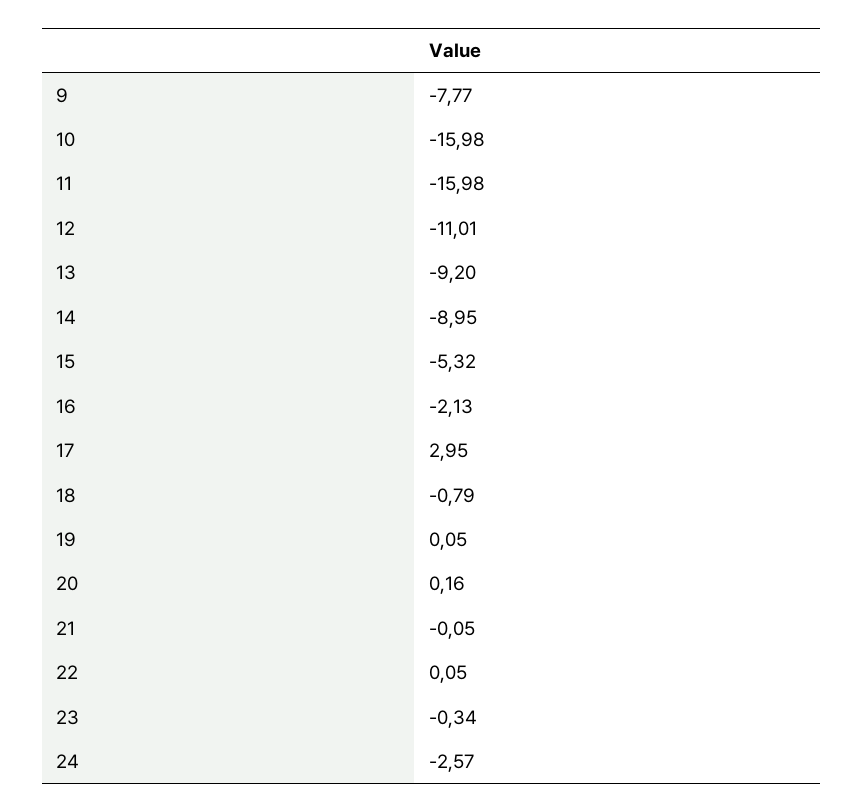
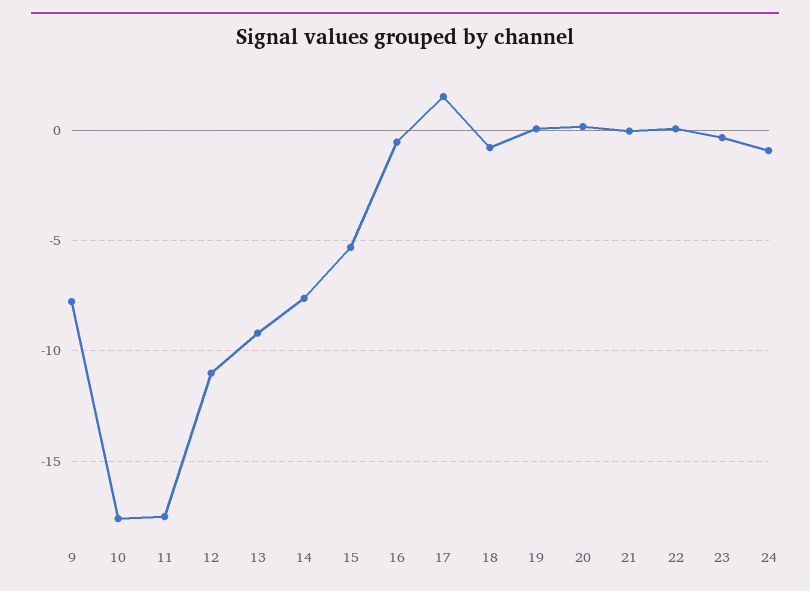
  {
    "9": -7.77,
-   "10": -15.98,
+   "10": -17.5,
-   "11": -15.98,
+   "11": -17.5,
    "12": -11.01,
    "13": -9.2,
-   "14": -8.95,
+   "14": -7.5,
    "15": -5.32,
-   "16": -2.13,
+   "16": -0.5,
-   "17": 2.95,
+   "17": 1.5,
    "18": -0.79,
    "19": 0.05,
    "20": 0.16,
    "21": -0.05,
    "22": 0.05,
    "23": -0.34,
-   "24": -2.57
+   "24": -1
  }

